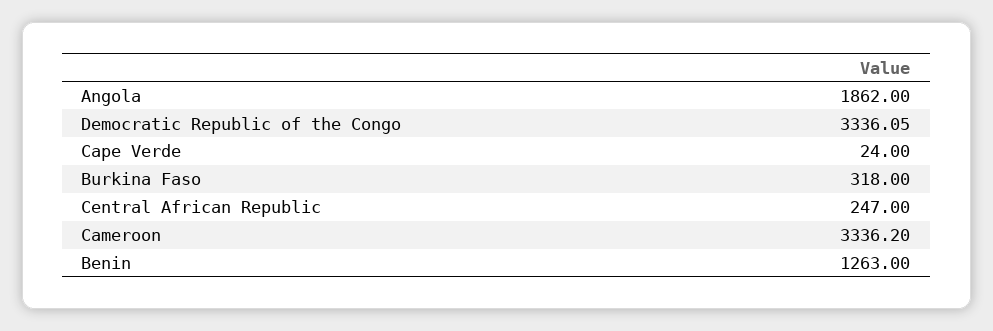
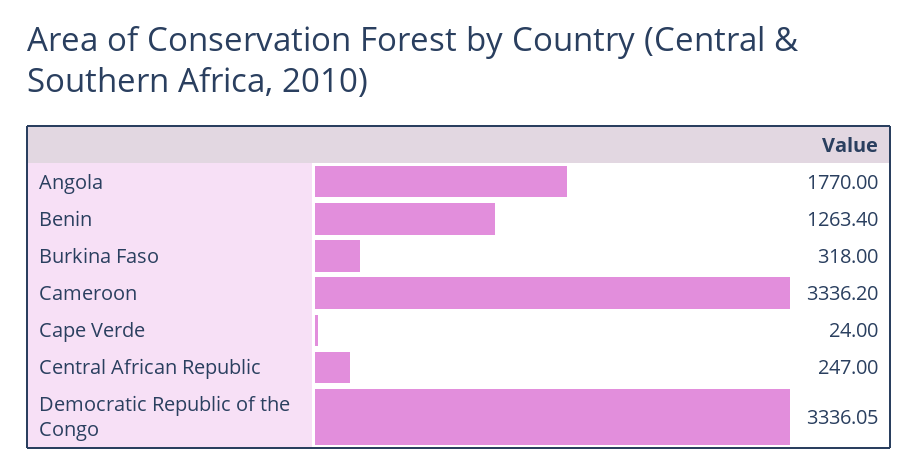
  {
-   "Angola": 1862,
+   "Angola": 1770,
    "Democratic Republic of the Congo": 3336.05,
    "Cape Verde": 24,
    "Burkina Faso": 318,
    "Central African Republic": 247,
    "Cameroon": 3336.2,
-   "Benin": 1263
+   "Benin": 1263.4
  }

